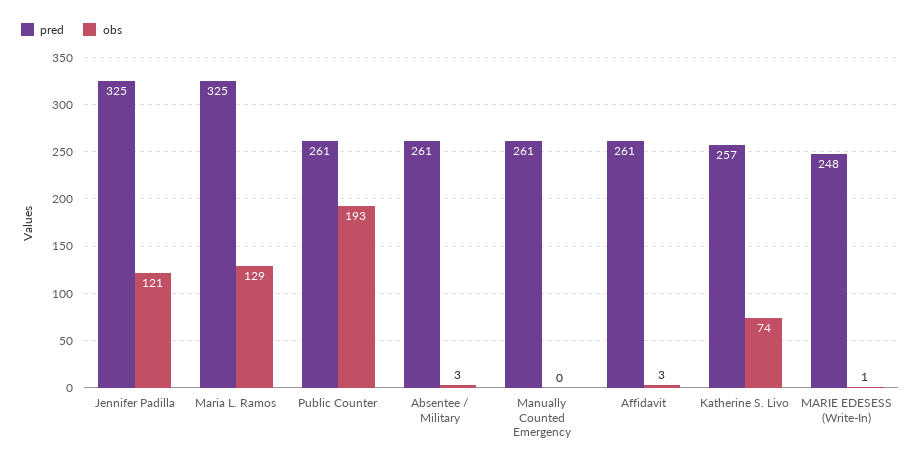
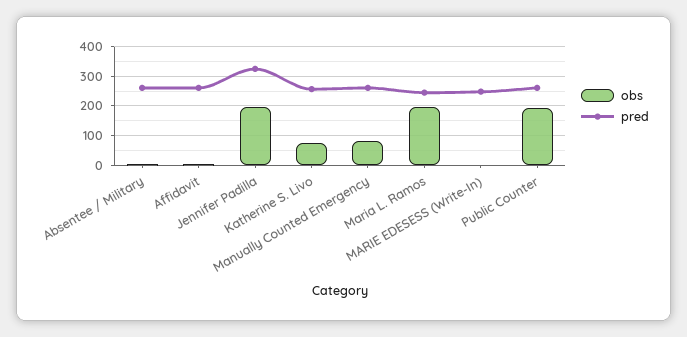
  {
    "pred": {
      "Jennifer Padilla": 325,
-     "Maria L. Ramos": 325,
+     "Maria L. Ramos": 250,
      "Public Counter": 261,
      "Absentee / Military": 261,
      "Manually Counted Emergency": 261,
      "Affidavit": 261,
      "Katherine S. Livo": 257,
      "MARIE EDESESS (Write-In)": 248
    },
    "obs": {
-     "Jennifer Padilla": 121,
+     "Jennifer Padilla": 200,
-     "Maria L. Ramos": 129,
+     "Maria L. Ramos": 200,
      "Public Counter": 193,
      "Absentee / Military": 3,
-     "Manually Counted Emergency": 0,
+     "Manually Counted Emergency": 75,
      "Affidavit": 3,
      "Katherine S. Livo": 74,
      "MARIE EDESESS (Write-In)": 1
    }
  }

